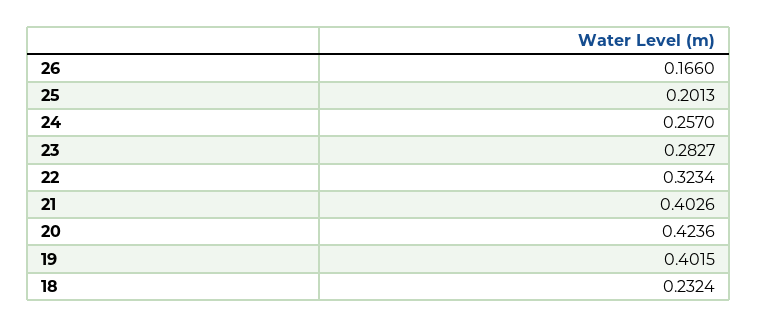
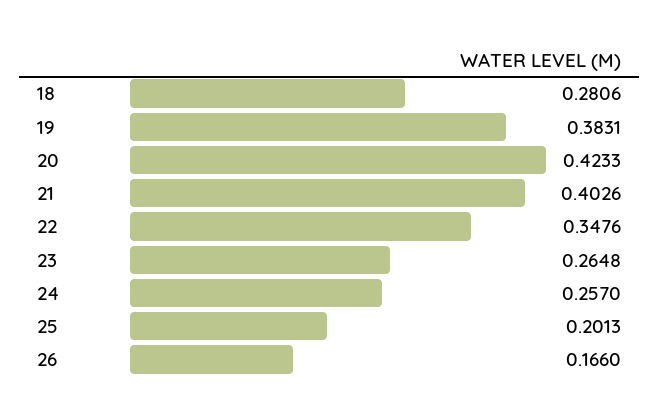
  {
    "26": 0.166,
    "25": 0.2013,
    "24": 0.257,
-   "23": 0.2827,
+   "23": 0.2648,
-   "22": 0.3234,
+   "22": 0.3476,
    "21": 0.4026,
-   "20": 0.4236,
+   "20": 0.4233,
-   "19": 0.4015,
+   "19": 0.3831,
-   "18": 0.2324
+   "18": 0.2806
  }

